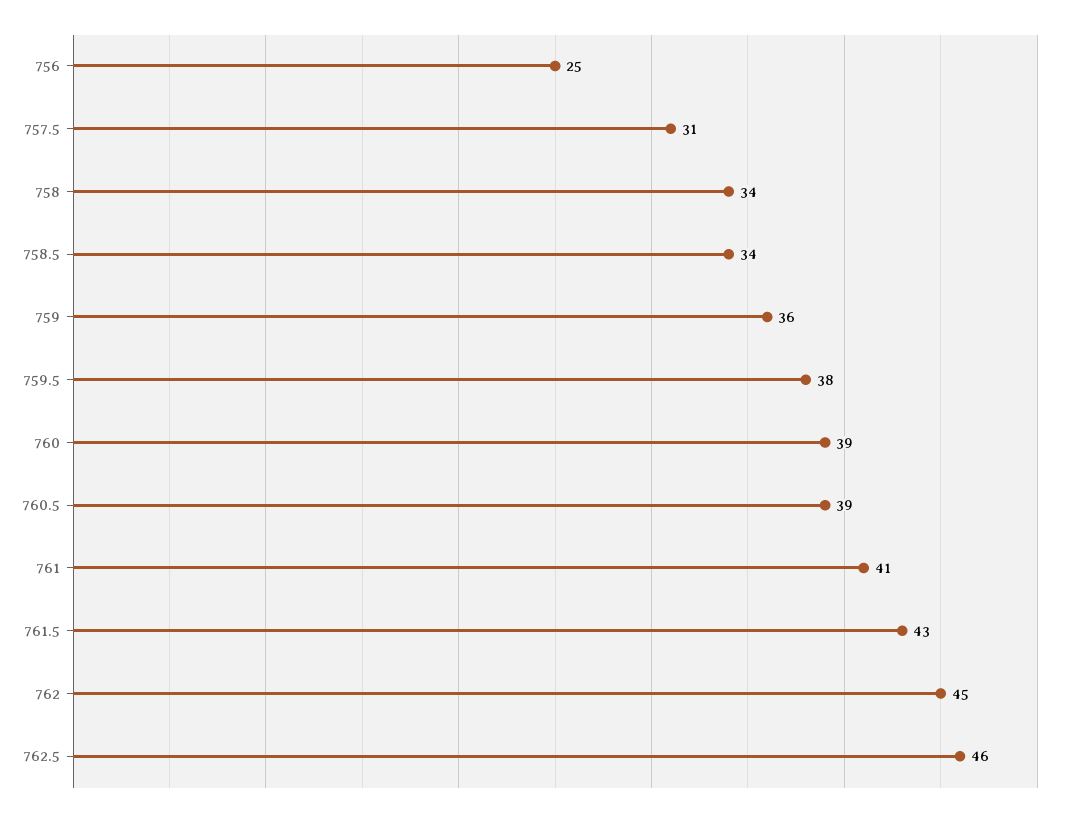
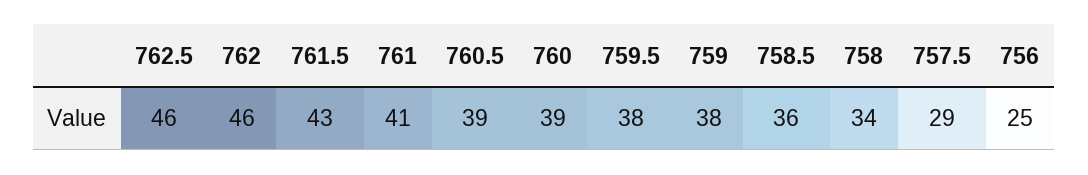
  {
    "756": 25,
-   "757.5": 31,
+   "757.5": 29,
    "758": 34,
-   "758.5": 34,
+   "758.5": 36,
-   "759": 36,
+   "759": 38,
    "759.5": 38,
    "760": 39,
    "760.5": 39,
    "761": 41,
    "761.5": 43,
-   "762": 45,
+   "762": 46,
    "762.5": 46
  }

